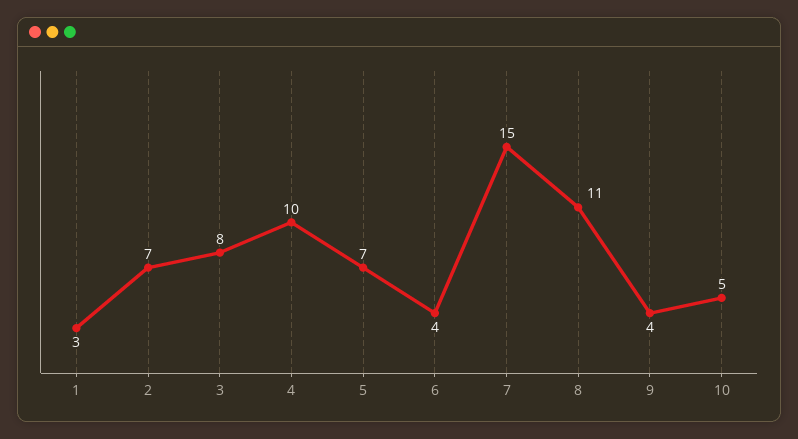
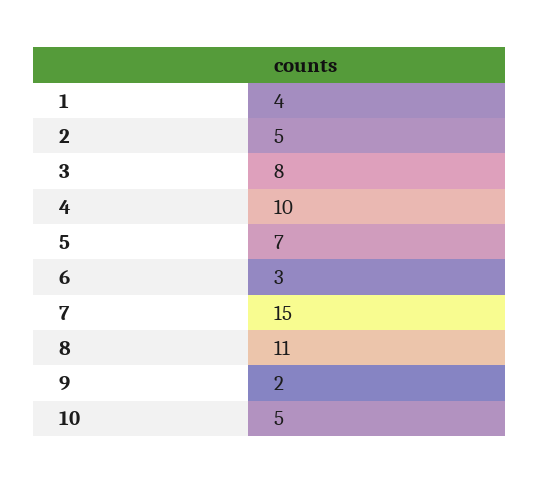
  {
-   "1": 3,
+   "1": 4,
-   "2": 7,
+   "2": 5,
    "3": 8,
    "4": 10,
    "5": 7,
-   "6": 4,
+   "6": 3,
    "7": 15,
    "8": 11,
-   "9": 4,
+   "9": 2,
    "10": 5
  }

